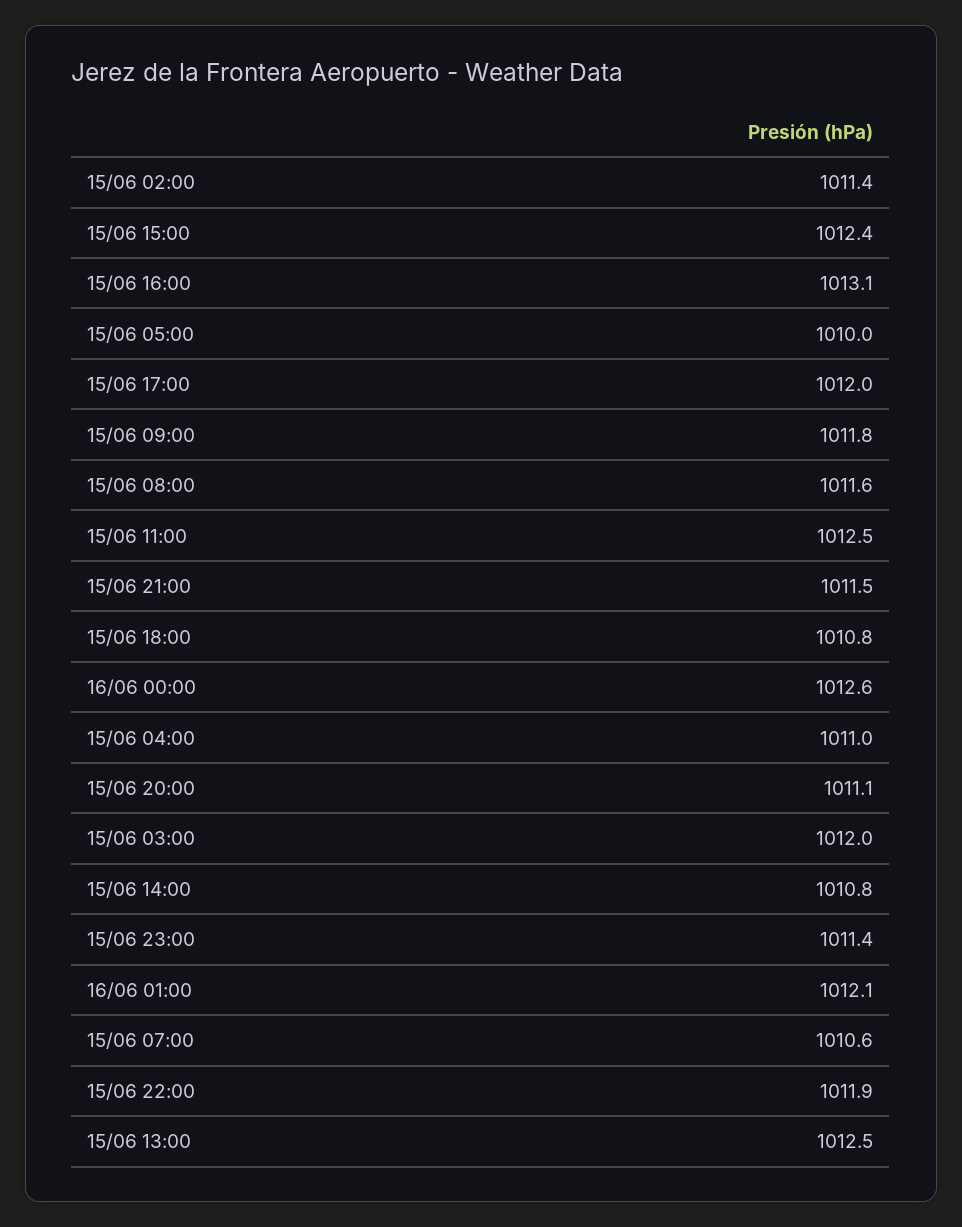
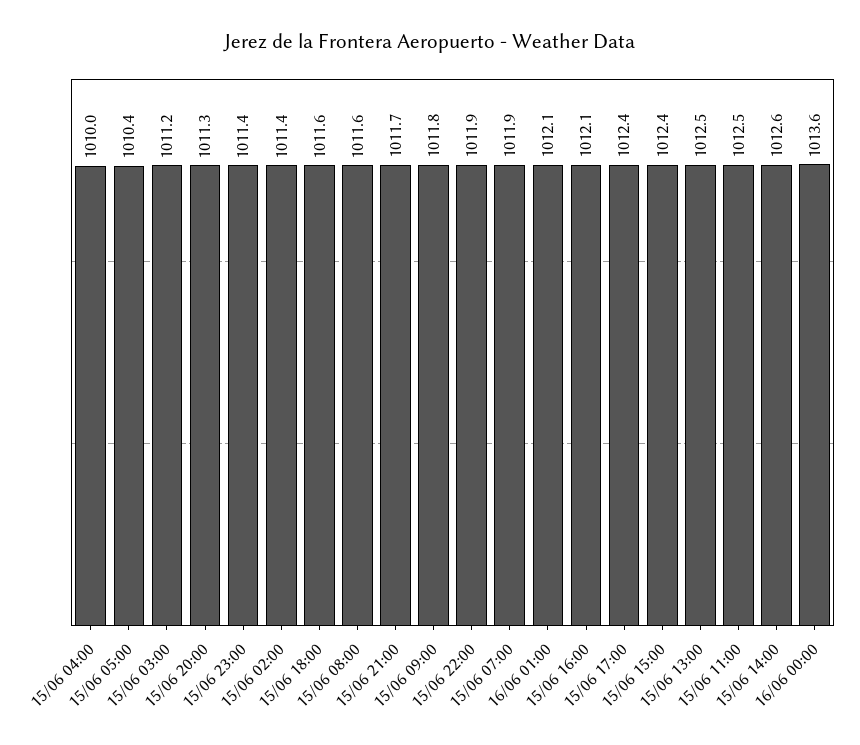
  {
    "15/06 02:00": 1011.4,
    "15/06 15:00": 1012.4,
-   "15/06 16:00": 1013.1,
+   "15/06 16:00": 1012.1,
-   "15/06 05:00": 1010,
+   "15/06 05:00": 1010.4,
-   "15/06 17:00": 1012,
+   "15/06 17:00": 1012.4,
    "15/06 09:00": 1011.8,
    "15/06 08:00": 1011.6,
    "15/06 11:00": 1012.5,
-   "15/06 21:00": 1011.5,
+   "15/06 21:00": 1011.7,
-   "15/06 18:00": 1010.8,
+   "15/06 18:00": 1011.6,
-   "16/06 00:00": 1012.6,
+   "16/06 00:00": 1013.6,
-   "15/06 04:00": 1011,
+   "15/06 04:00": 1010,
-   "15/06 20:00": 1011.1,
+   "15/06 20:00": 1011.3,
-   "15/06 03:00": 1012,
+   "15/06 03:00": 1011.2,
-   "15/06 14:00": 1010.8,
+   "15/06 14:00": 1012.6,
    "15/06 23:00": 1011.4,
    "16/06 01:00": 1012.1,
-   "15/06 07:00": 1010.6,
+   "15/06 07:00": 1011.9,
    "15/06 22:00": 1011.9,
    "15/06 13:00": 1012.5
  }

